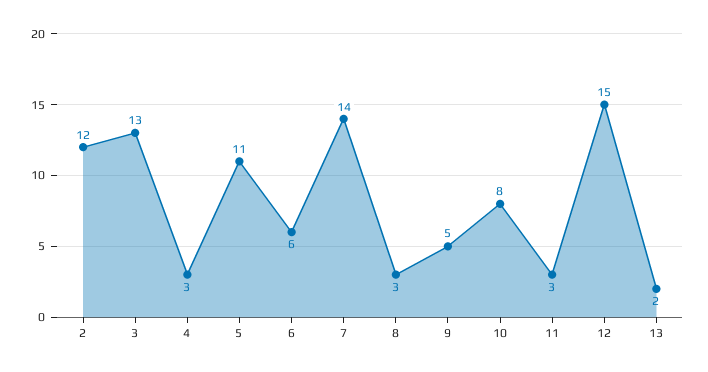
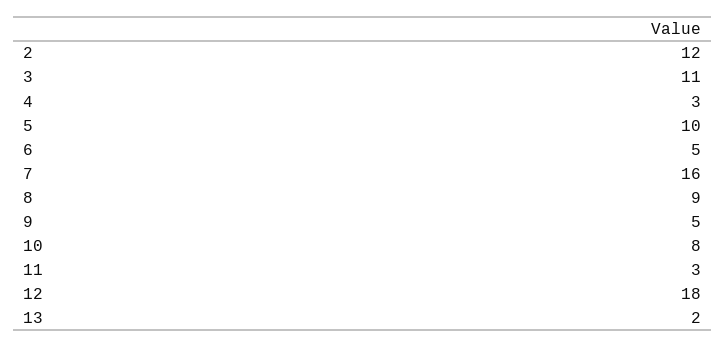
  {
    "2": 12,
-   "3": 13,
+   "3": 11,
    "4": 3,
-   "5": 11,
+   "5": 10,
-   "6": 6,
+   "6": 5,
-   "7": 14,
+   "7": 16,
-   "8": 3,
+   "8": 9,
    "9": 5,
    "10": 8,
    "11": 3,
-   "12": 15,
+   "12": 18,
    "13": 2
  }

